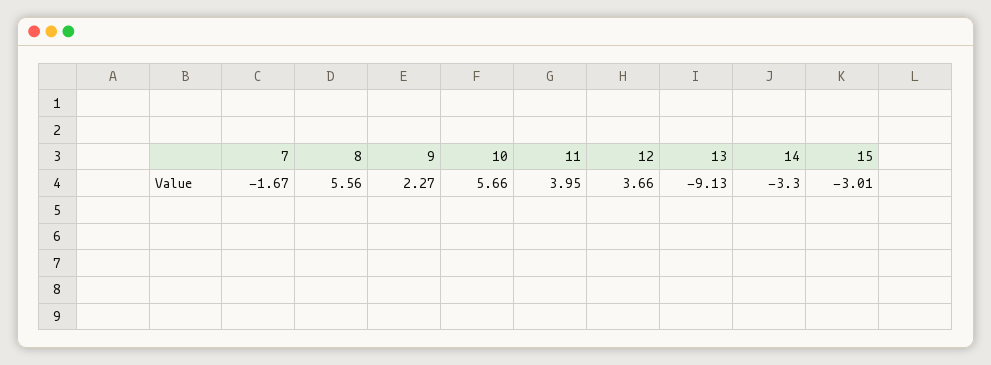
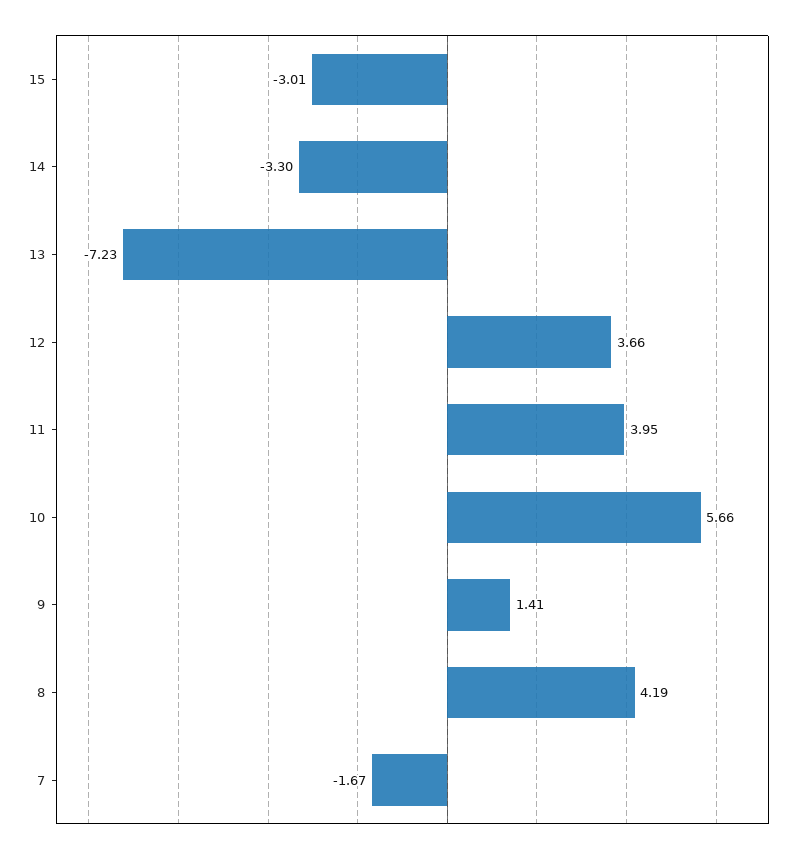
  {
    "7": -1.67,
-   "8": 5.56,
+   "8": 4.19,
-   "9": 2.27,
+   "9": 1.41,
    "10": 5.66,
    "11": 3.95,
    "12": 3.66,
-   "13": -9.13,
+   "13": -7.23,
    "14": -3.3,
    "15": -3.01
  }

